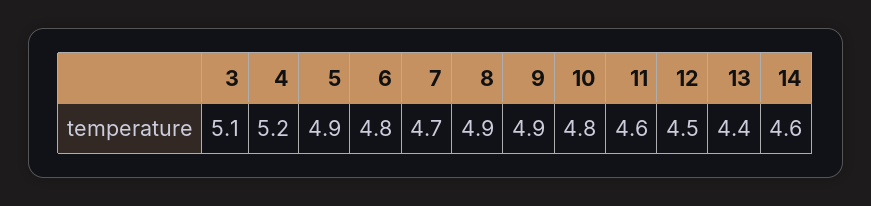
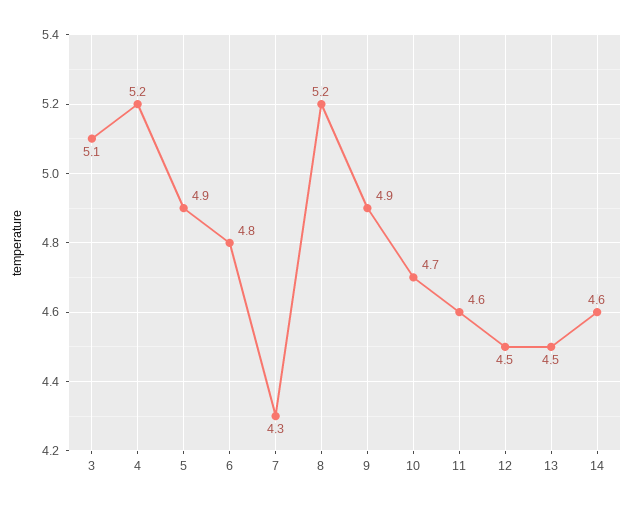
  {
    "3": 5.1,
    "4": 5.2,
    "5": 4.9,
    "6": 4.8,
-   "7": 4.7,
+   "7": 4.3,
-   "8": 4.9,
+   "8": 5.2,
    "9": 4.9,
-   "10": 4.8,
+   "10": 4.7,
    "11": 4.6,
    "12": 4.5,
-   "13": 4.4,
+   "13": 4.5,
    "14": 4.6
  }

